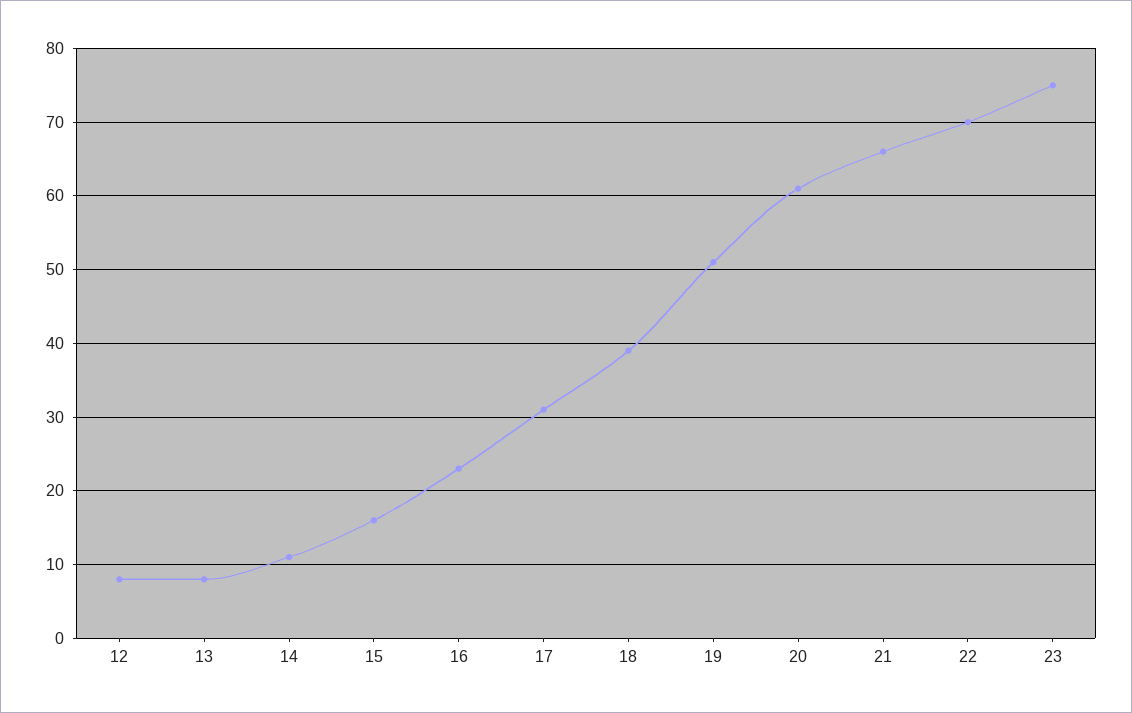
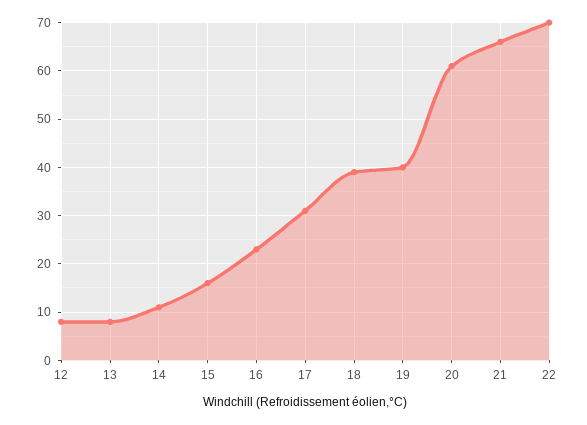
  {
    "12": 8,
    "13": 8,
    "14": 11,
    "15": 16,
    "16": 23,
    "17": 31,
    "18": 39,
-   "19": 51,
+   "19": 40,
    "20": 61,
    "21": 66,
-   "22": 70,
+   "22": 70
-   "23": 75
  }

